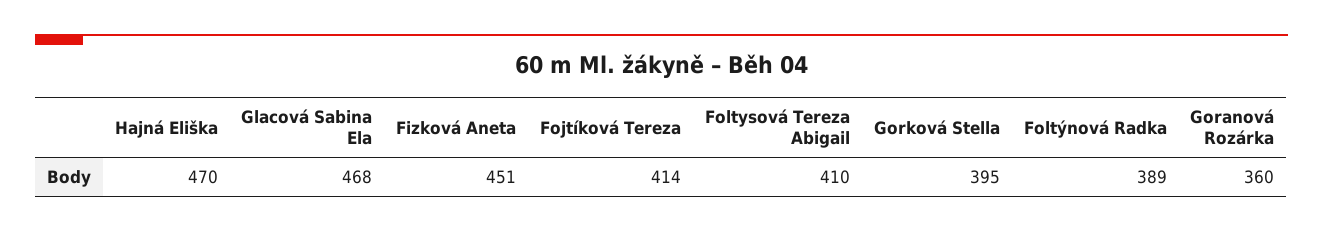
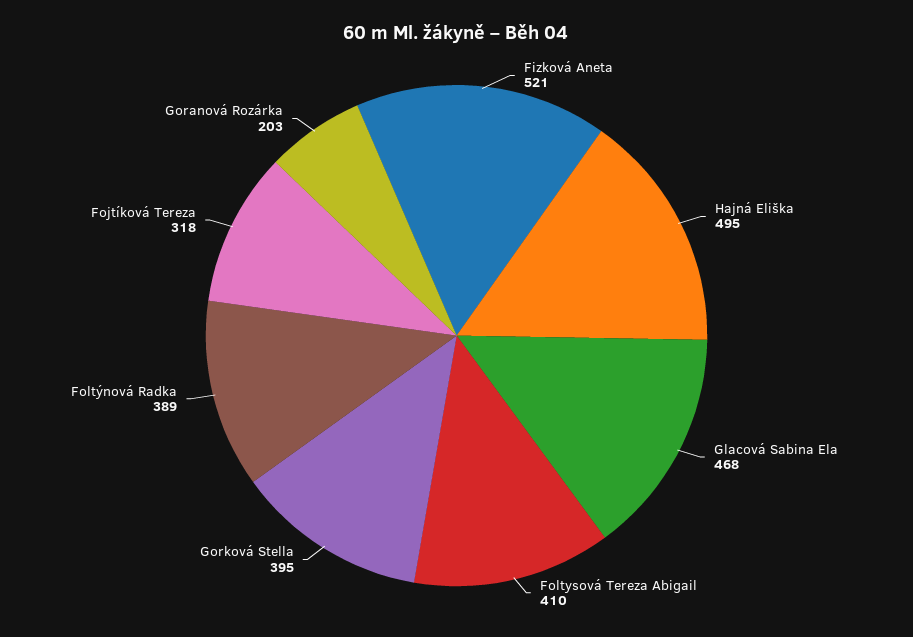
  {
-   "Hajná Eliška": 470,
+   "Hajná Eliška": 495,
    "Glacová Sabina Ela": 468,
-   "Fizková Aneta": 451,
+   "Fizková Aneta": 521,
-   "Fojtíková Tereza": 414,
+   "Fojtíková Tereza": 318,
    "Foltysová Tereza Abigail": 410,
    "Gorková Stella": 395,
    "Foltýnová Radka": 389,
-   "Goranová Rozárka": 360
+   "Goranová Rozárka": 203
  }

